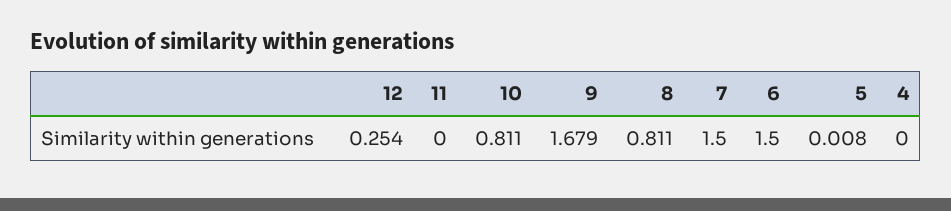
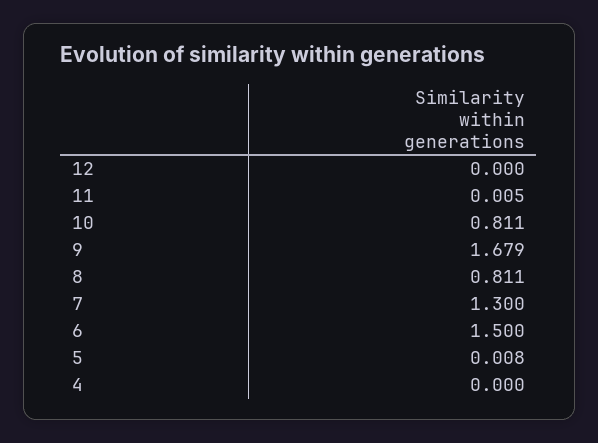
  {
-   "12": 0.254,
+   "12": 0,
-   "11": 0,
+   "11": 0.005,
    "10": 0.811,
    "9": 1.679,
    "8": 0.811,
-   "7": 1.5,
+   "7": 1.3,
    "6": 1.5,
    "5": 0.008,
    "4": 0
  }

